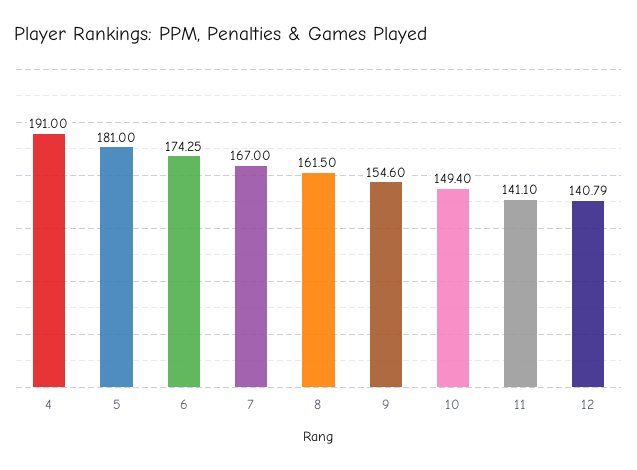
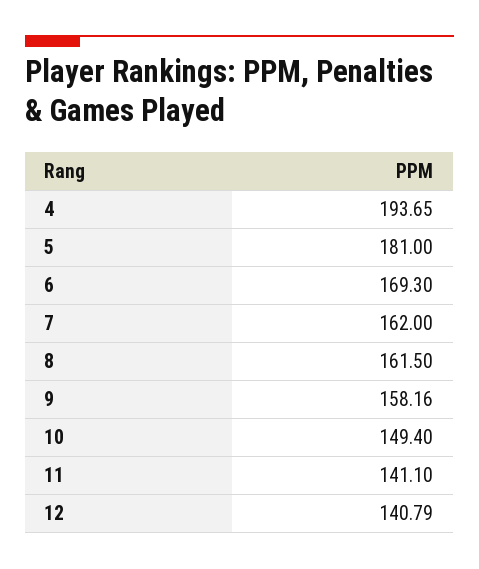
  {
-   "4": 191,
+   "4": 193.65,
    "5": 181,
-   "6": 174.25,
+   "6": 169.3,
-   "7": 167,
+   "7": 162,
    "8": 161.5,
-   "9": 154.6,
+   "9": 158.16,
    "10": 149.4,
    "11": 141.1,
    "12": 140.79
  }

